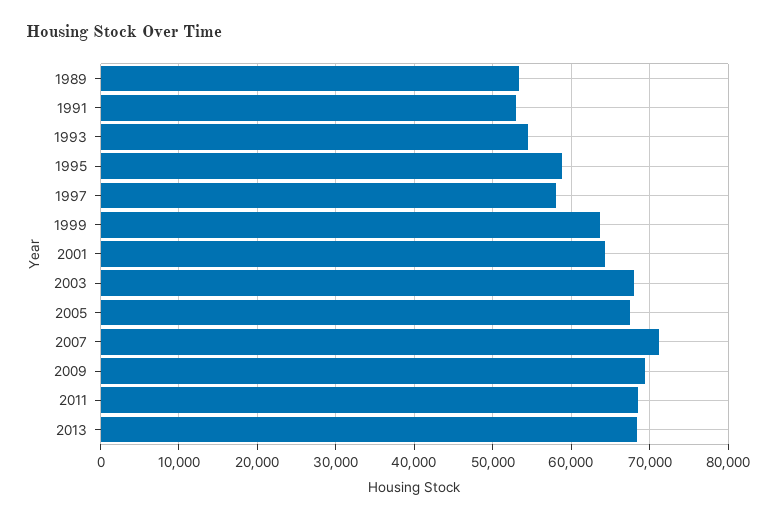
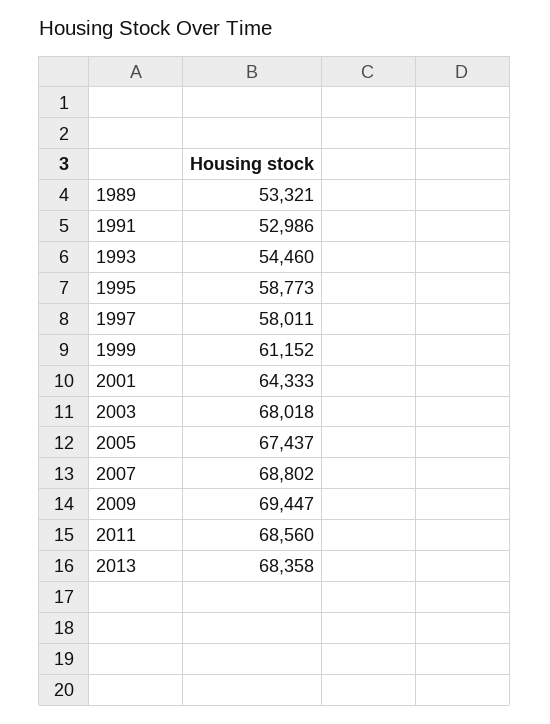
  {
    "1989": 53321,
    "1991": 52986,
    "1993": 54460,
    "1995": 58773,
    "1997": 58011,
-   "1999": 64000,
+   "1999": 61152,
    "2001": 64333,
    "2003": 68018,
    "2005": 67437,
-   "2007": 71000,
+   "2007": 68802,
    "2009": 69447,
    "2011": 68560,
    "2013": 68358
  }

